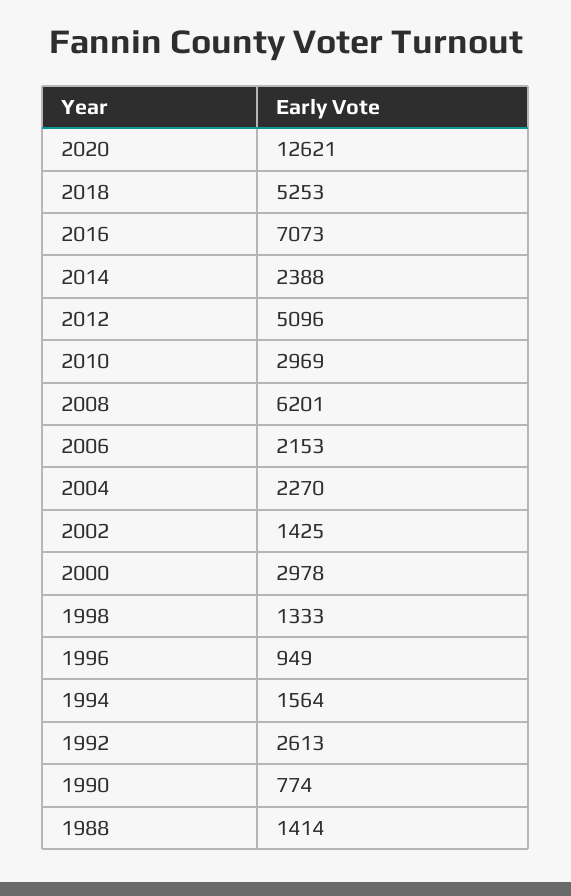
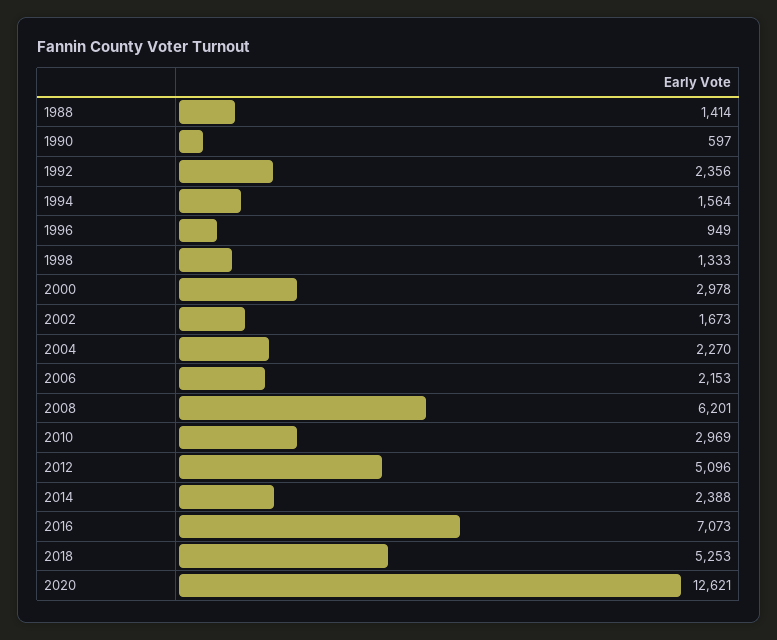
  {
    "2020": 12621,
    "2018": 5253,
    "2016": 7073,
    "2014": 2388,
    "2012": 5096,
    "2010": 2969,
    "2008": 6201,
    "2006": 2153,
    "2004": 2270,
-   "2002": 1425,
+   "2002": 1673,
    "2000": 2978,
    "1998": 1333,
    "1996": 949,
    "1994": 1564,
-   "1992": 2613,
+   "1992": 2356,
-   "1990": 774,
+   "1990": 597,
    "1988": 1414
  }

